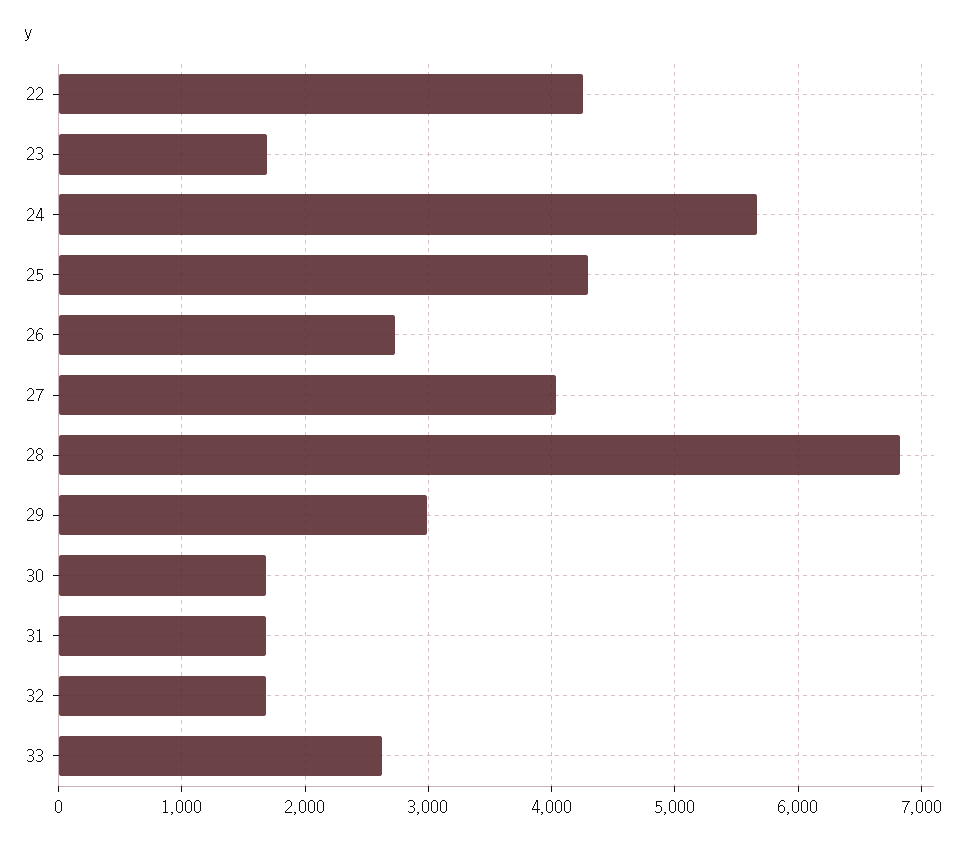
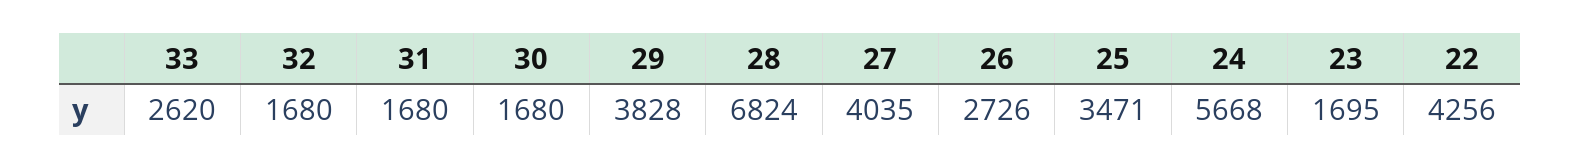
  {
    "22": 4256,
    "23": 1695,
    "24": 5668,
-   "25": 4300,
+   "25": 3471,
    "26": 2726,
    "27": 4035,
    "28": 6824,
-   "29": 3000,
+   "29": 3828,
    "30": 1680,
    "31": 1680,
    "32": 1680,
    "33": 2620
  }

